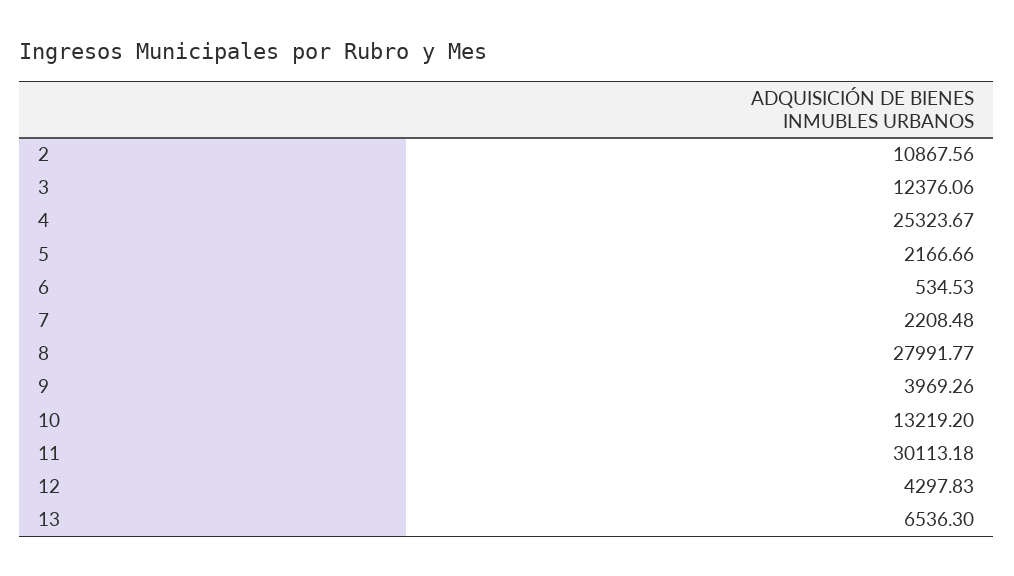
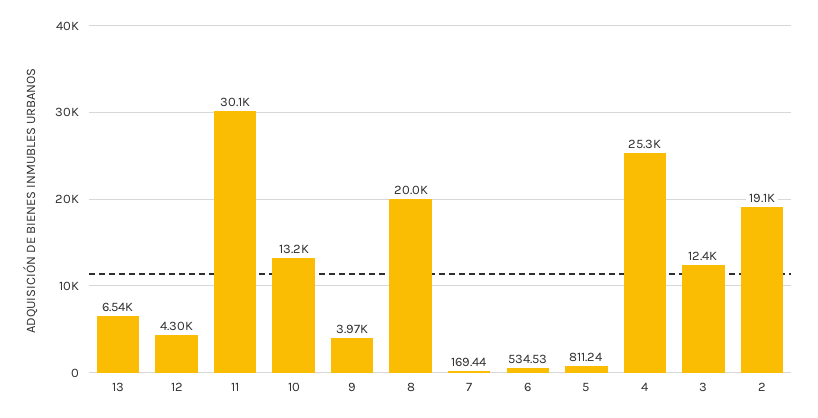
  {
-   "2": 10867.56,
+   "2": 19100,
    "3": 12376.06,
    "4": 25323.67,
-   "5": 2166.66,
+   "5": 811.24,
    "6": 534.53,
-   "7": 2208.48,
+   "7": 169.44,
-   "8": 27991.77,
+   "8": 20000,
    "9": 3969.26,
    "10": 13219.2,
    "11": 30113.18,
    "12": 4297.83,
    "13": 6536.3
  }

